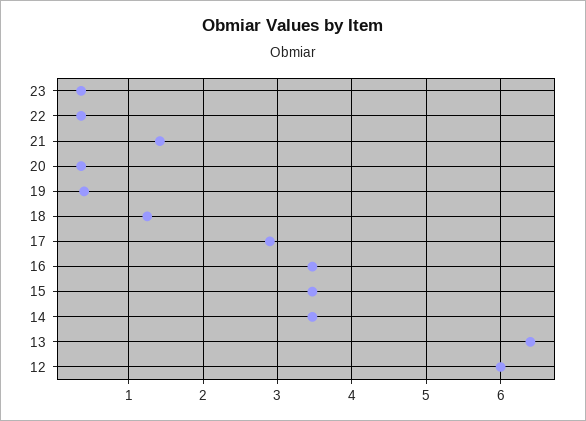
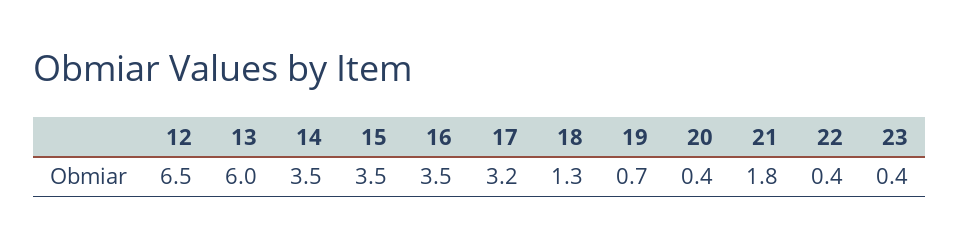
  {
    "23": 0.4,
    "22": 0.4,
-   "21": 1.4,
+   "21": 1.8,
    "20": 0.4,
-   "19": 0.4,
+   "19": 0.7,
    "18": 1.3,
-   "17": 2.9,
+   "17": 3.2,
    "16": 3.5,
    "15": 3.5,
    "14": 3.5,
-   "13": 6.4,
+   "13": 6,
-   "12": 6
+   "12": 6.5
  }

